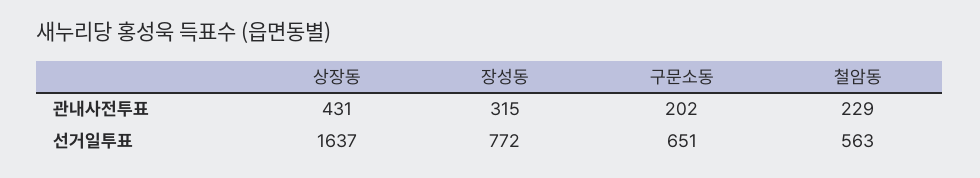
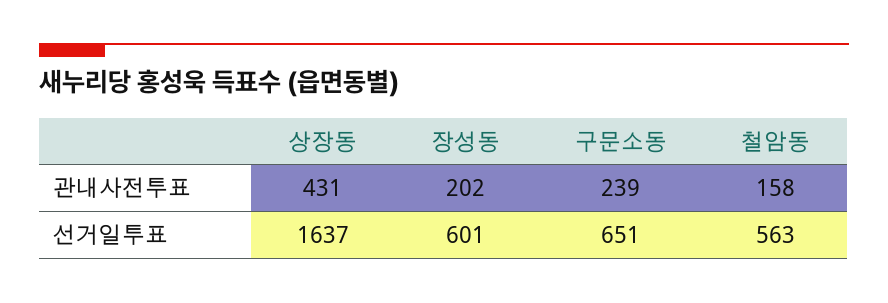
  {
    "상장동": {
      "관내사전투표": 431,
      "선거일투표": 1637
    },
    "장성동": {
-     "관내사전투표": 315,
+     "관내사전투표": 202,
-     "선거일투표": 772
+     "선거일투표": 601
    },
    "구문소동": {
-     "관내사전투표": 202,
+     "관내사전투표": 239,
      "선거일투표": 651
    },
    "철암동": {
-     "관내사전투표": 229,
+     "관내사전투표": 158,
      "선거일투표": 563
    }
  }

